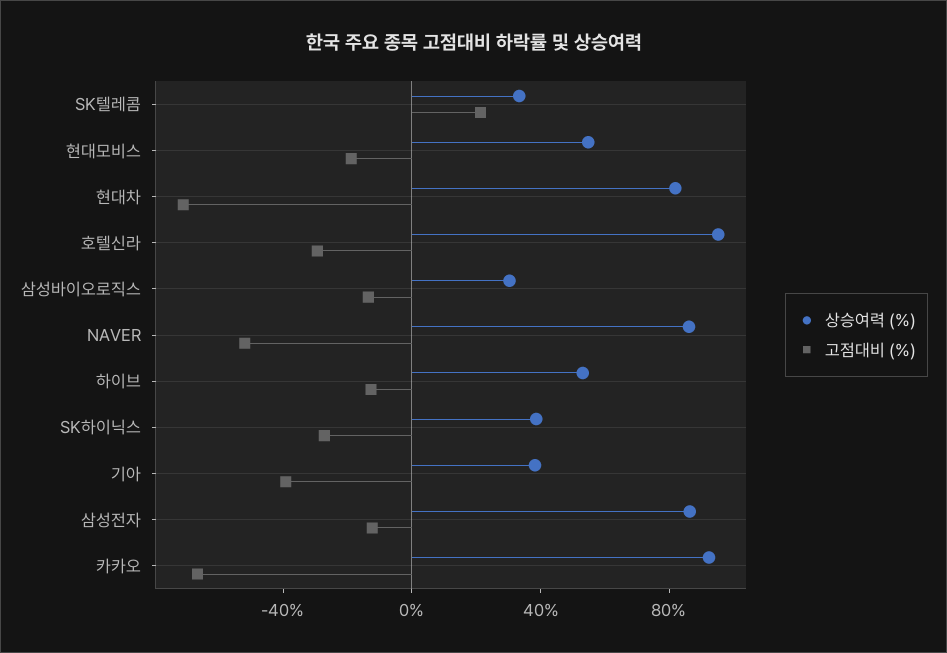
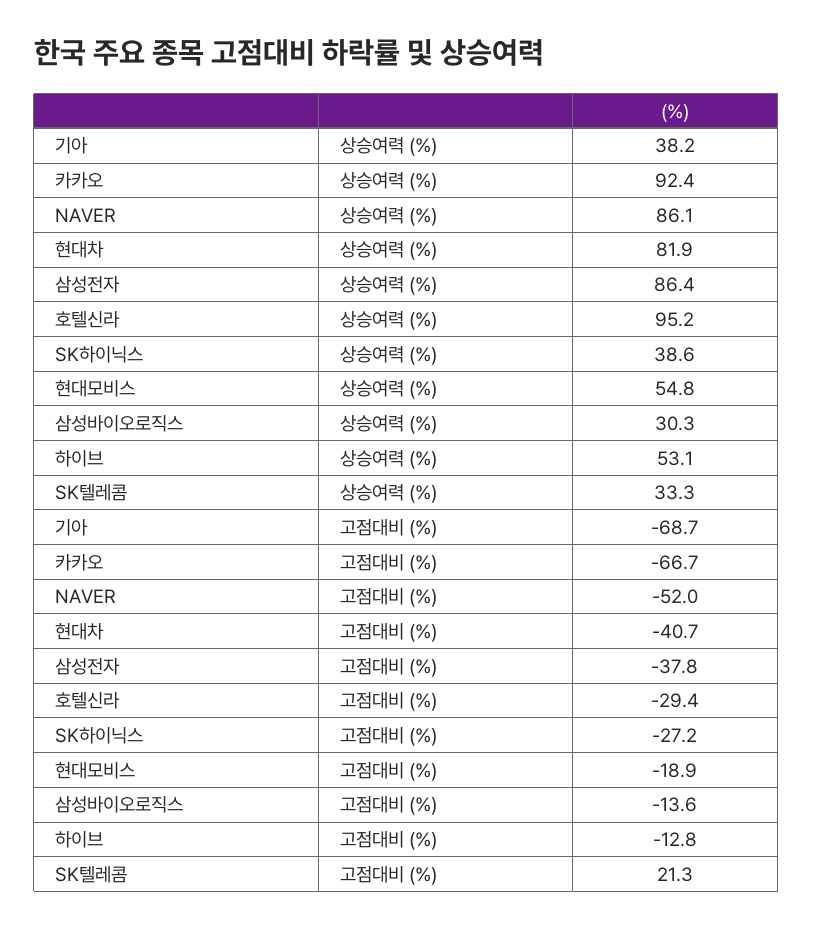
  {
    "상승여력 (%)": {
      "SK텔레콤": 33.3,
      "현대모비스": 54.8,
      "현대차": 81.9,
      "호텔신라": 95.2,
      "삼성바이오로직스": 30.3,
      "NAVER": 86.1,
      "하이브": 53.1,
      "SK하이닉스": 38.6,
      "기아": 38.2,
      "삼성전자": 86.4,
      "카카오": 92.4
    },
    "고점대비 (%)": {
      "SK텔레콤": 21.3,
      "현대모비스": -18.9,
-     "현대차": -70,
+     "현대차": -40.7,
      "호텔신라": -29.4,
      "삼성바이오로직스": -13.6,
      "NAVER": -52,
      "하이브": -12.8,
      "SK하이닉스": -27.2,
-     "기아": -40,
+     "기아": -68.7,
-     "삼성전자": -10,
+     "삼성전자": -37.8,
      "카카오": -66.7
    }
  }

